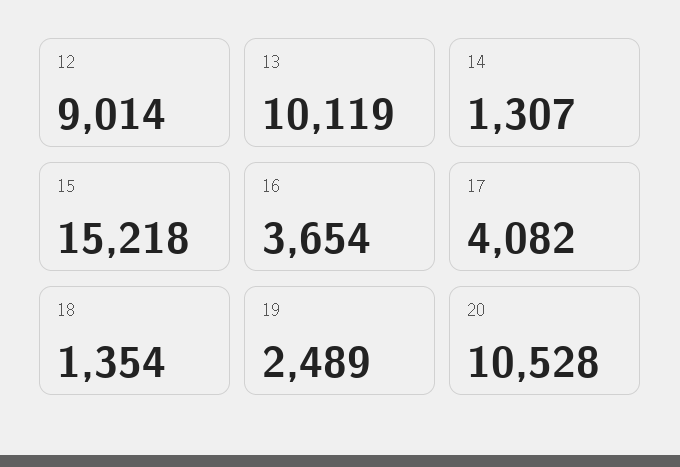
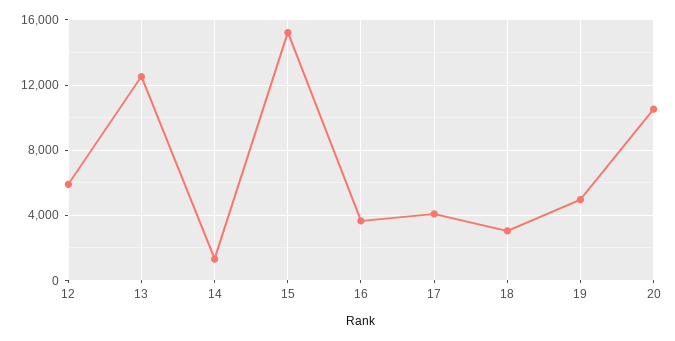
  {
-   "12": 9014,
+   "12": 6000,
-   "13": 10119,
+   "13": 12500,
    "14": 1307,
    "15": 15218,
    "16": 3654,
    "17": 4082,
-   "18": 1354,
+   "18": 3000,
-   "19": 2489,
+   "19": 5000,
    "20": 10528
  }

